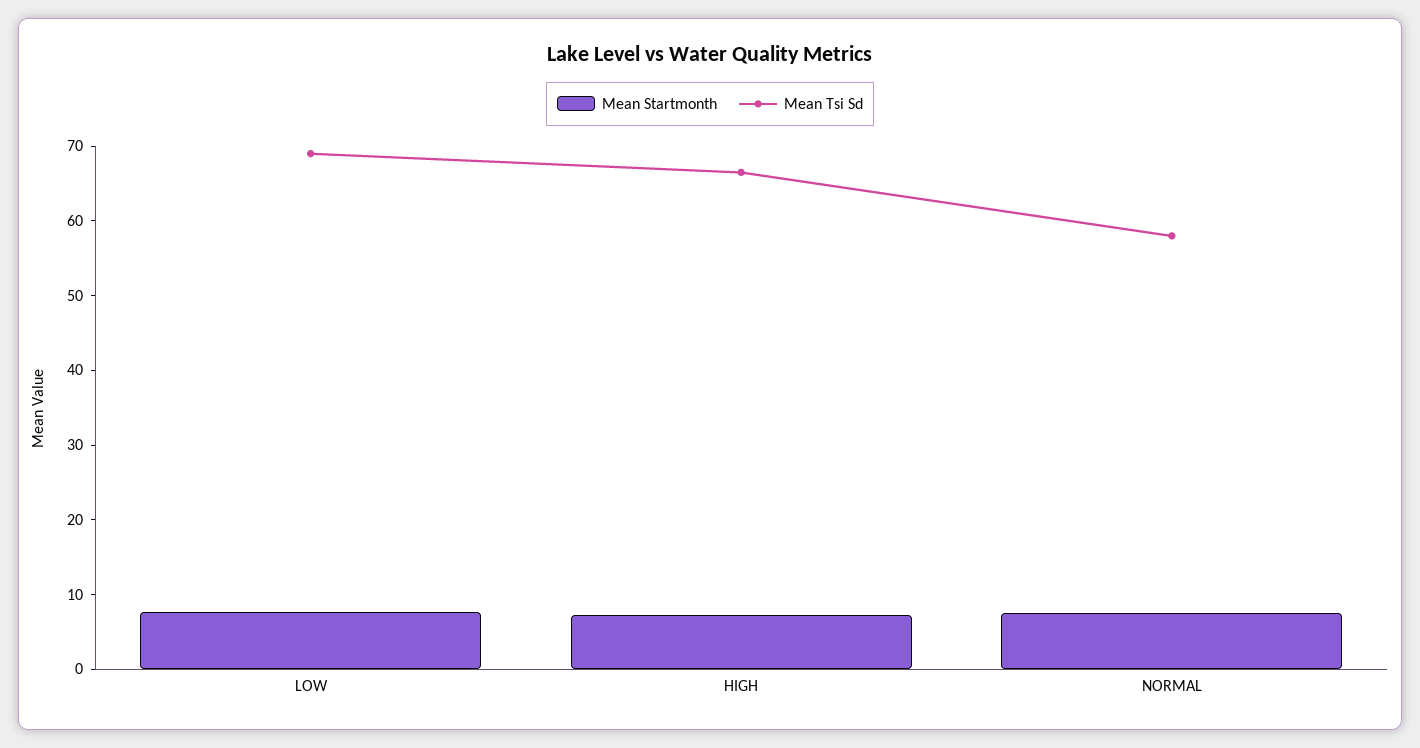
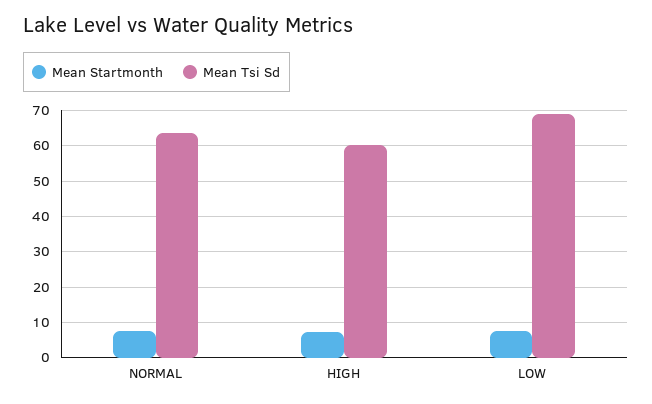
  {
    "Mean Startmonth": {
      "LOW": 8,
      "HIGH": 8,
      "NORMAL": 8
    },
    "Mean Tsi Sd": {
      "LOW": 70,
-     "HIGH": 66,
+     "HIGH": 60,
-     "NORMAL": 58
+     "NORMAL": 64
    }
  }

